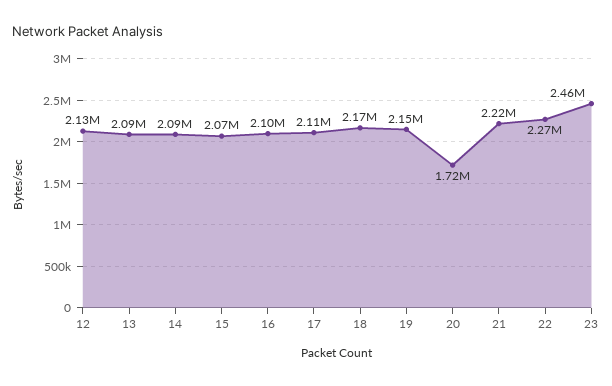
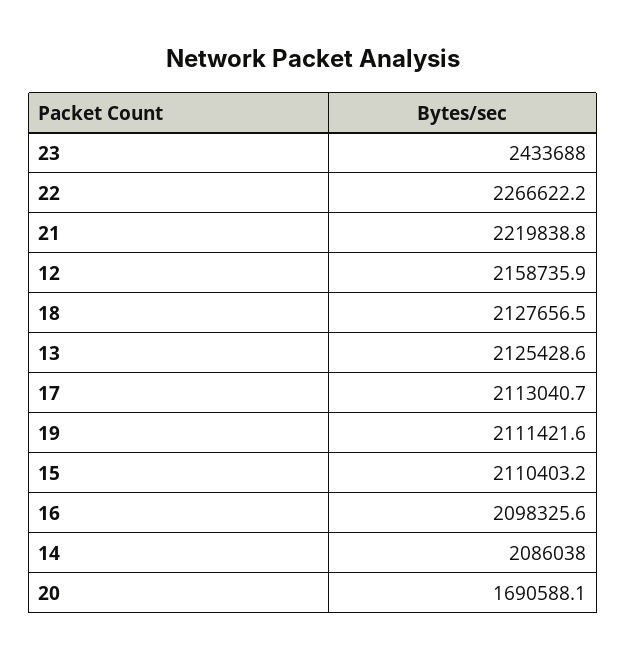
  {
-   "12": 2130000,
+   "12": 2158735.9,
-   "13": 2090000,
+   "13": 2125428.6,
    "14": 2086038,
-   "15": 2070000,
+   "15": 2110403.2,
    "16": 2098325.6,
    "17": 2113040.7,
-   "18": 2170000,
+   "18": 2127656.5,
-   "19": 2150000,
+   "19": 2111421.6,
-   "20": 1720000,
+   "20": 1690588.1,
    "21": 2219838.8,
    "22": 2266622.2,
-   "23": 2460000
+   "23": 2433688
  }

